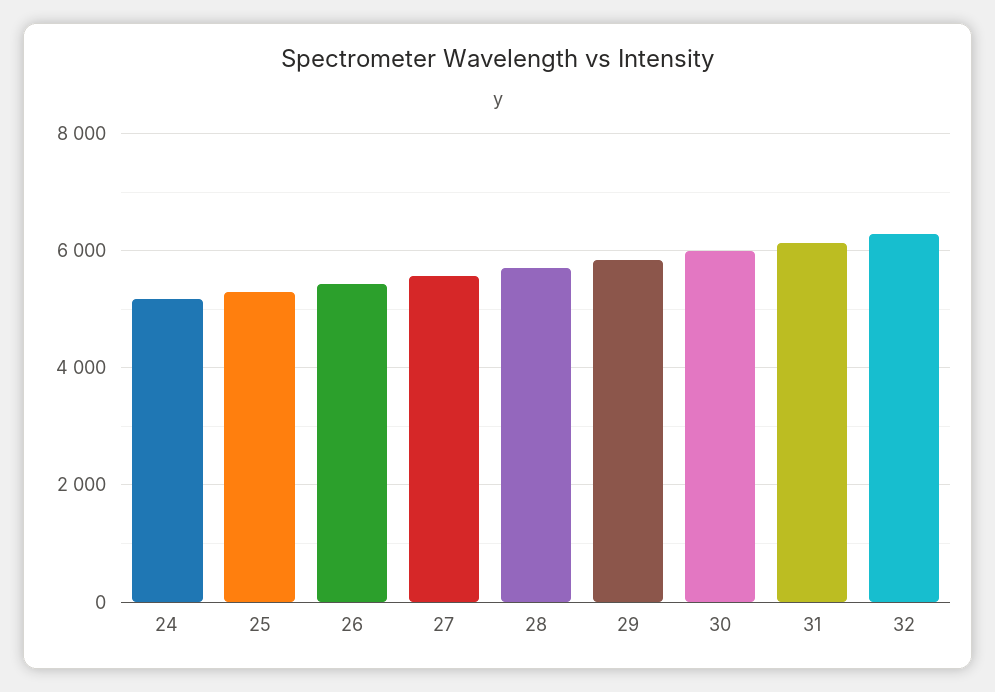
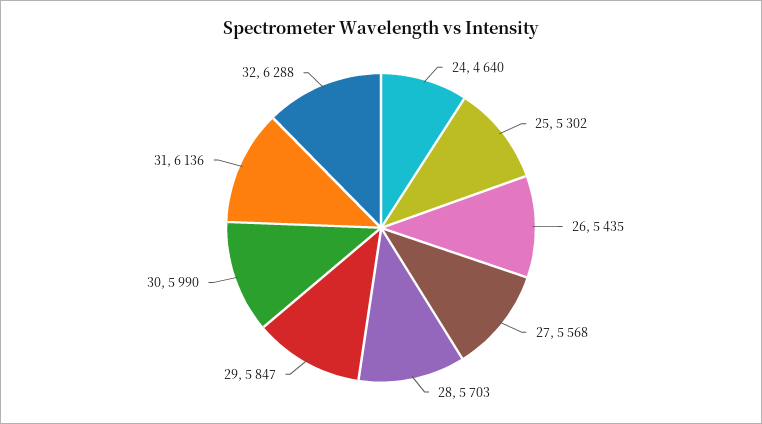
  {
-   "24": 5200,
+   "24": 4640,
    "25": 5302,
    "26": 5435,
    "27": 5568,
    "28": 5703,
    "29": 5847,
    "30": 5990,
    "31": 6136,
    "32": 6288
  }

